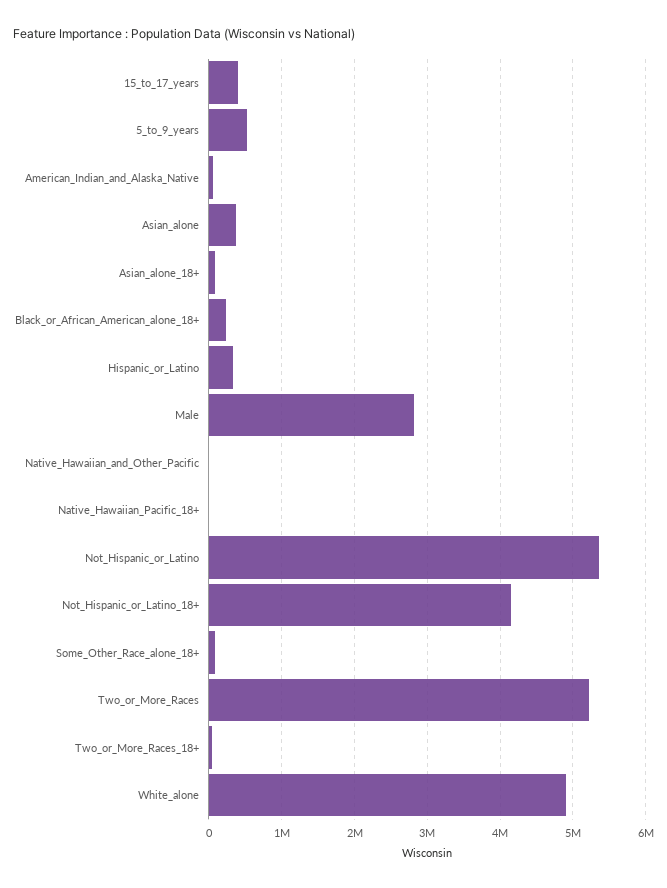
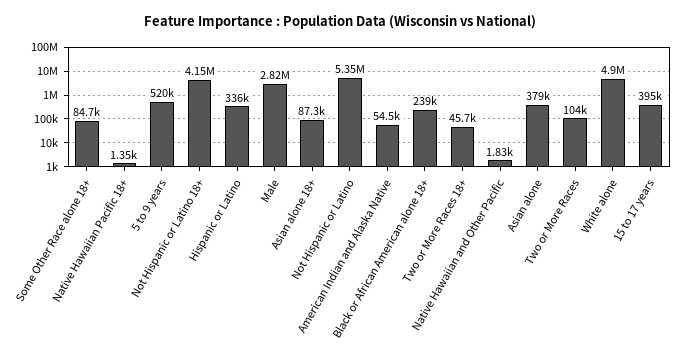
  {
    "15_to_17_years": 395000,
    "5_to_9_years": 520000,
    "American_Indian_and_Alaska_Native": 54500,
    "Asian_alone": 379000,
    "Asian_alone_18+": 87300,
    "Black_or_African_American_alone_18+": 239000,
    "Hispanic_or_Latino": 336000,
    "Male": 2820000,
    "Native_Hawaiian_and_Other_Pacific": 1830,
    "Native_Hawaiian_Pacific_18+": 1350,
    "Not_Hispanic_or_Latino": 5350000,
    "Not_Hispanic_or_Latino_18+": 4150000,
    "Some_Other_Race_alone_18+": 84700,
-   "Two_or_More_Races": 5200000,
+   "Two_or_More_Races": 104000,
    "Two_or_More_Races_18+": 45700,
    "White_alone": 4900000
  }

